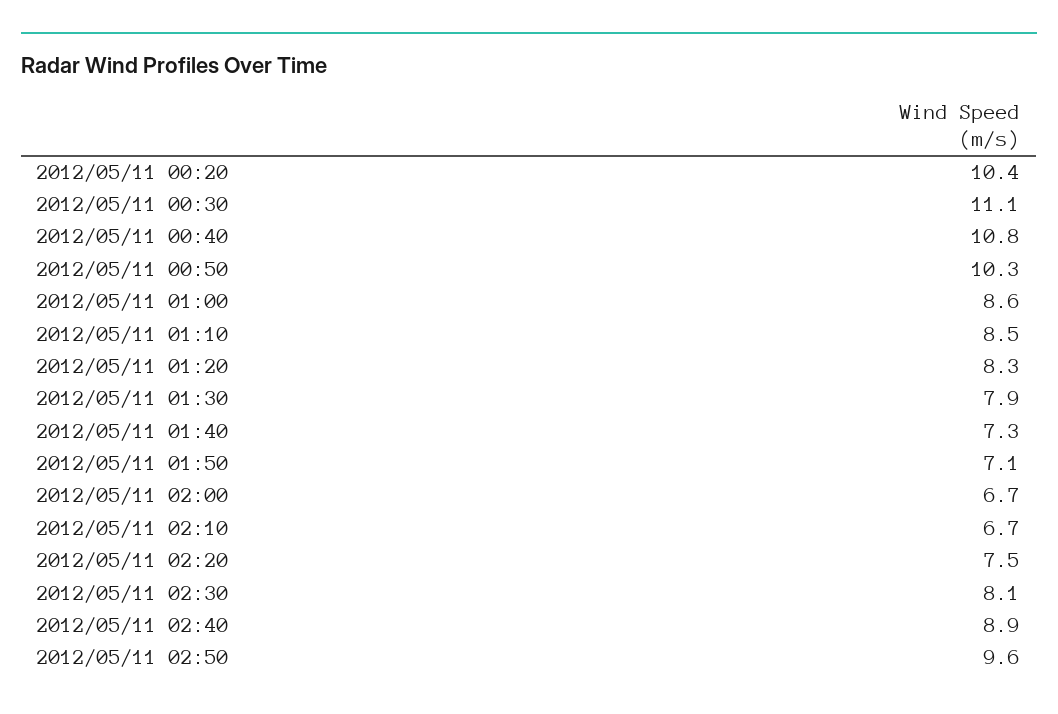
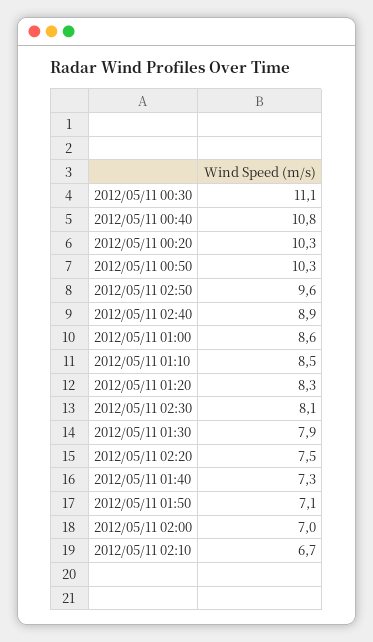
  {
-   "2012/05/11 00:20": 10.4,
+   "2012/05/11 00:20": 10.3,
    "2012/05/11 00:30": 11.1,
    "2012/05/11 00:40": 10.8,
    "2012/05/11 00:50": 10.3,
    "2012/05/11 01:00": 8.6,
    "2012/05/11 01:10": 8.5,
    "2012/05/11 01:20": 8.3,
    "2012/05/11 01:30": 7.9,
    "2012/05/11 01:40": 7.3,
    "2012/05/11 01:50": 7.1,
-   "2012/05/11 02:00": 6.7,
+   "2012/05/11 02:00": 7,
    "2012/05/11 02:10": 6.7,
    "2012/05/11 02:20": 7.5,
    "2012/05/11 02:30": 8.1,
    "2012/05/11 02:40": 8.9,
    "2012/05/11 02:50": 9.6
  }

